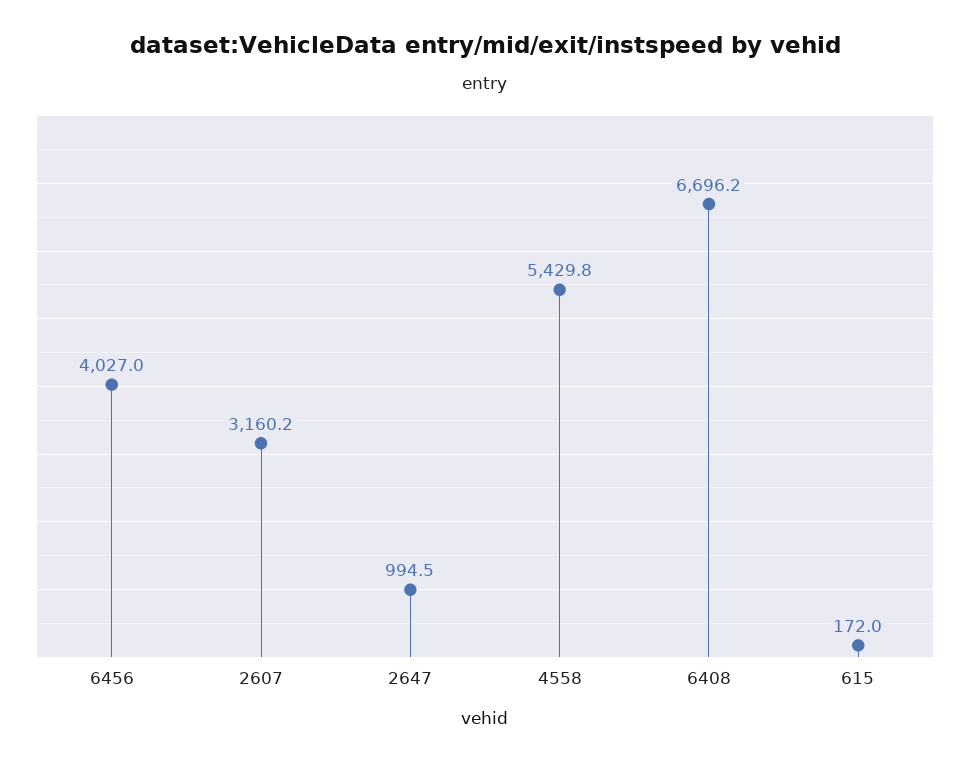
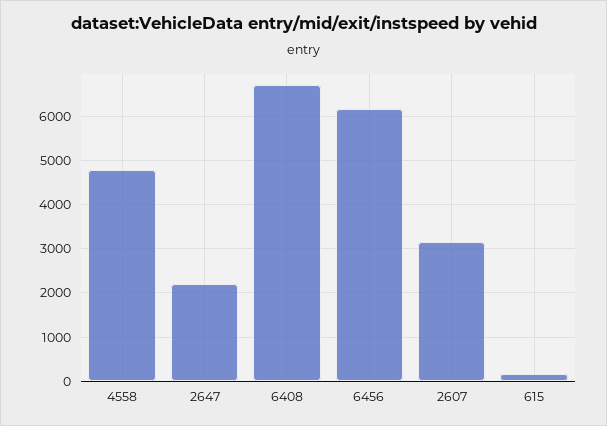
  {
-   "6456": 4027,
+   "6456": 6200,
    "2607": 3160.2,
-   "2647": 994.5,
+   "2647": 2200,
-   "4558": 5429.8,
+   "4558": 4800,
    "6408": 6696.2,
    "615": 172
  }

